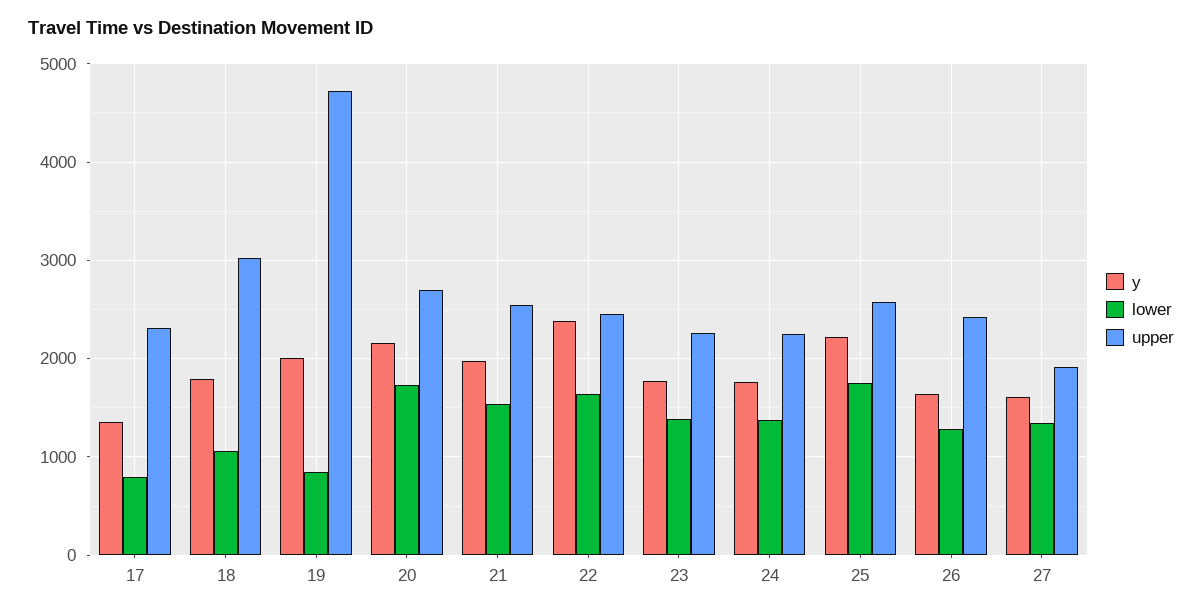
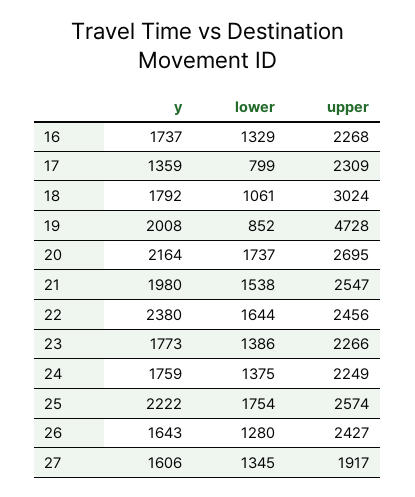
  {
    "y": {
      "17": 1359,
      "18": 1792,
      "19": 2008,
      "20": 2164,
      "21": 1980,
      "22": 2380,
      "23": 1773,
      "24": 1759,
      "25": 2222,
      "26": 1643,
-     "27": 1606
+     "27": 1606,
+     "16": 1737
    },
    "lower": {
      "17": 799,
      "18": 1061,
      "19": 852,
      "20": 1737,
      "21": 1538,
      "22": 1644,
      "23": 1386,
      "24": 1375,
      "25": 1754,
      "26": 1280,
-     "27": 1345
+     "27": 1345,
+     "16": 1329
    },
    "upper": {
      "17": 2309,
      "18": 3024,
      "19": 4728,
      "20": 2695,
      "21": 2547,
      "22": 2456,
      "23": 2266,
      "24": 2249,
      "25": 2574,
      "26": 2427,
-     "27": 1917
+     "27": 1917,
+     "16": 2268
    }
  }

